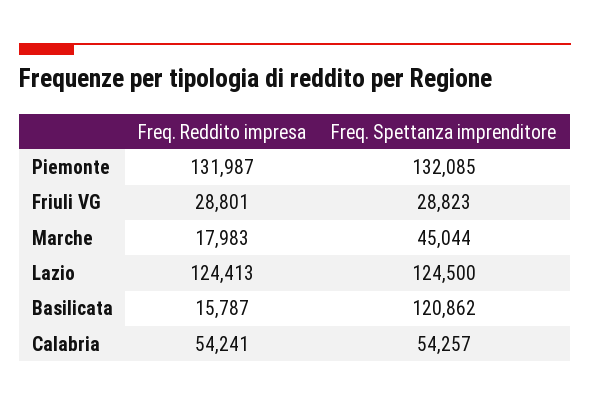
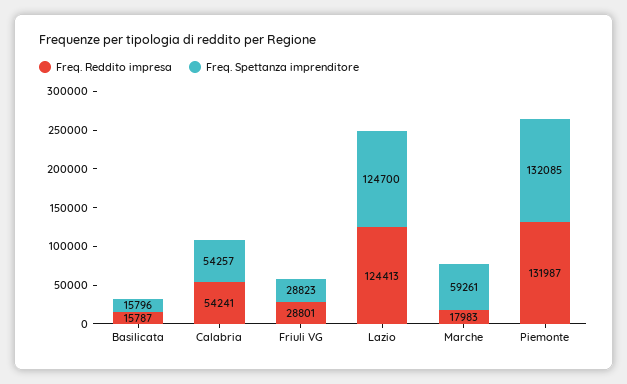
  {
    "Freq. Reddito impresa": {
      "Piemonte": 131987,
      "Friuli VG": 28801,
      "Marche": 17983,
      "Lazio": 124413,
      "Basilicata": 15787,
      "Calabria": 54241
    },
    "Freq. Spettanza imprenditore": {
      "Piemonte": 132085,
      "Friuli VG": 28823,
-     "Marche": 45044,
+     "Marche": 59261,
-     "Lazio": 124500,
+     "Lazio": 124700,
-     "Basilicata": 120862,
+     "Basilicata": 15796,
      "Calabria": 54257
    }
  }

